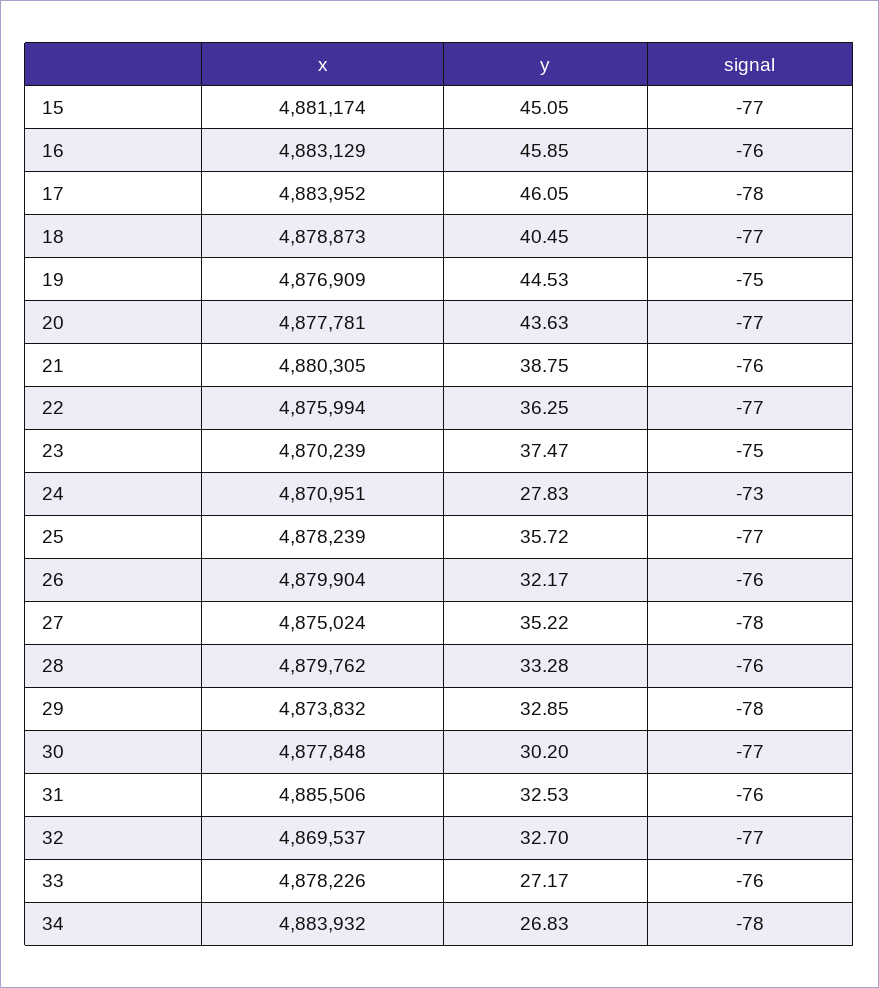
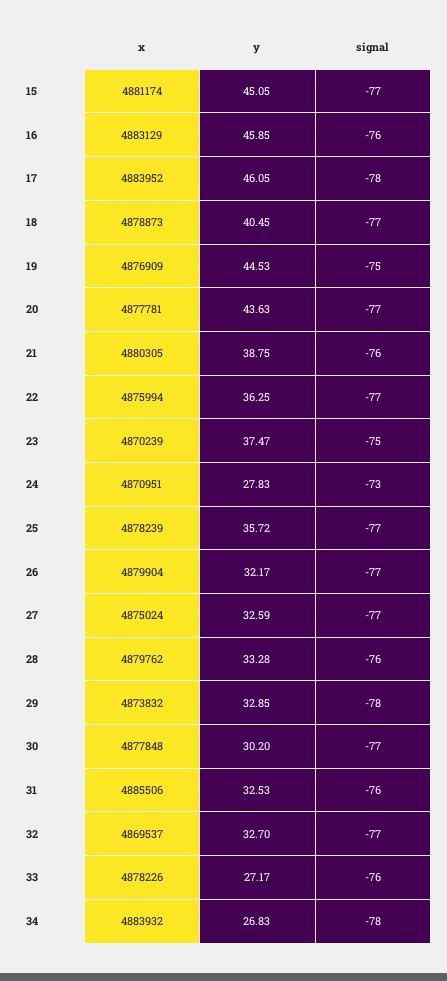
  {
    "x": {
      "15": 4881174,
      "16": 4883129,
      "17": 4883952,
      "18": 4878873,
      "19": 4876909,
      "20": 4877781,
      "21": 4880305,
      "22": 4875994,
      "23": 4870239,
      "24": 4870951,
      "25": 4878239,
      "26": 4879904,
      "27": 4875024,
      "28": 4879762,
      "29": 4873832,
      "30": 4877848,
      "31": 4885506,
      "32": 4869537,
      "33": 4878226,
      "34": 4883932
    },
    "y": {
      "15": 45.05,
      "16": 45.85,
      "17": 46.05,
      "18": 40.45,
      "19": 44.53,
      "20": 43.63,
      "21": 38.75,
      "22": 36.25,
      "23": 37.47,
      "24": 27.83,
      "25": 35.72,
      "26": 32.17,
-     "27": 35.22,
+     "27": 32.59,
      "28": 33.28,
      "29": 32.85,
      "30": 30.2,
      "31": 32.53,
      "32": 32.7,
      "33": 27.17,
      "34": 26.83
    },
    "signal": {
      "15": -77,
      "16": -76,
      "17": -78,
      "18": -77,
      "19": -75,
      "20": -77,
      "21": -76,
      "22": -77,
      "23": -75,
      "24": -73,
      "25": -77,
-     "26": -76,
+     "26": -77,
-     "27": -78,
+     "27": -77,
      "28": -76,
      "29": -78,
      "30": -77,
      "31": -76,
      "32": -77,
      "33": -76,
      "34": -78
    }
  }

